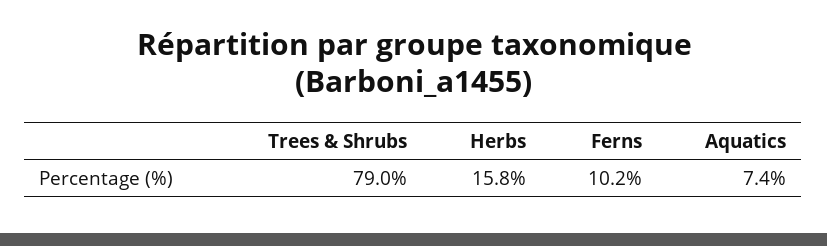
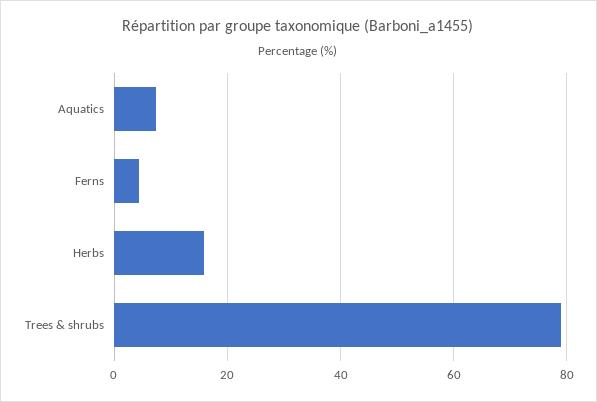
  {
    "Trees & Shrubs": 79,
    "Herbs": 15.8,
-   "Ferns": 10.2,
+   "Ferns": 4,
    "Aquatics": 7.4
  }

